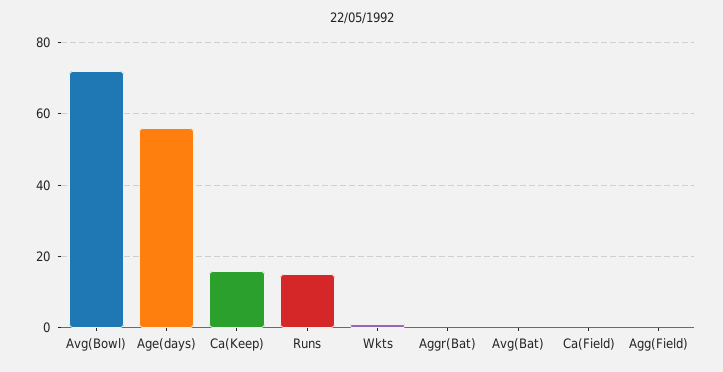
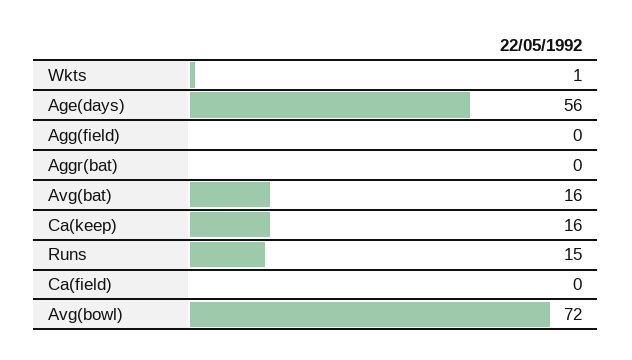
  {
    "Avg(Bowl)": 72,
    "Age(days)": 56,
    "Ca(Keep)": 16,
    "Runs": 15,
    "Wkts": 1,
    "Aggr(Bat)": 0,
-   "Avg(Bat)": 0,
+   "Avg(Bat)": 16,
    "Ca(Field)": 0,
    "Agg(Field)": 0
  }

